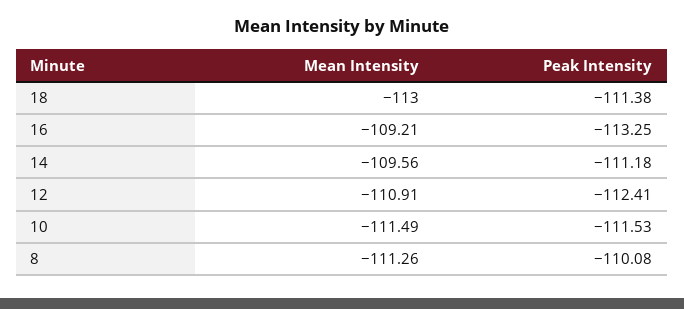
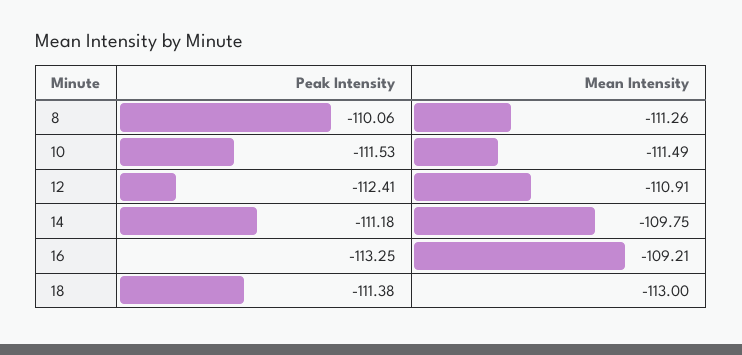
  {
    "Mean Intensity": {
      "18": -113,
      "16": -109.21,
-     "14": -109.56,
+     "14": -109.75,
      "12": -110.91,
      "10": -111.49,
      "8": -111.26
    },
    "Peak Intensity": {
      "18": -111.38,
      "16": -113.25,
      "14": -111.18,
      "12": -112.41,
      "10": -111.53,
-     "8": -110.08
+     "8": -110.06
    }
  }

